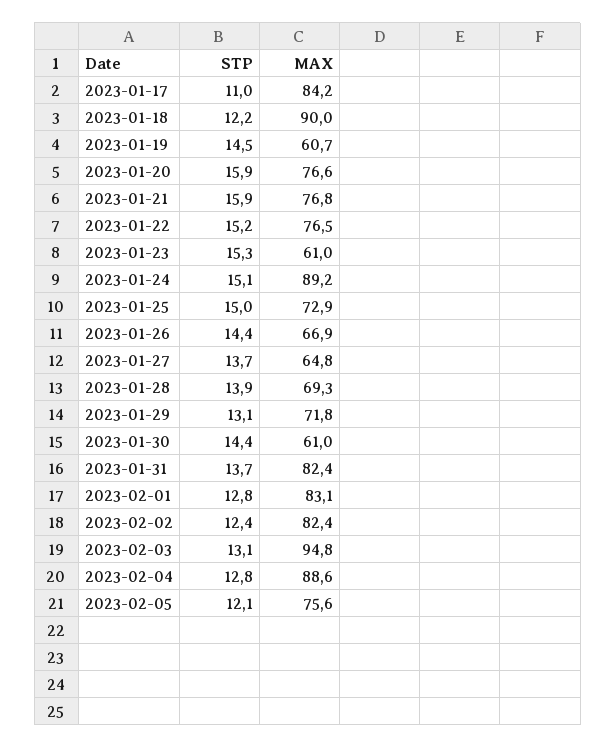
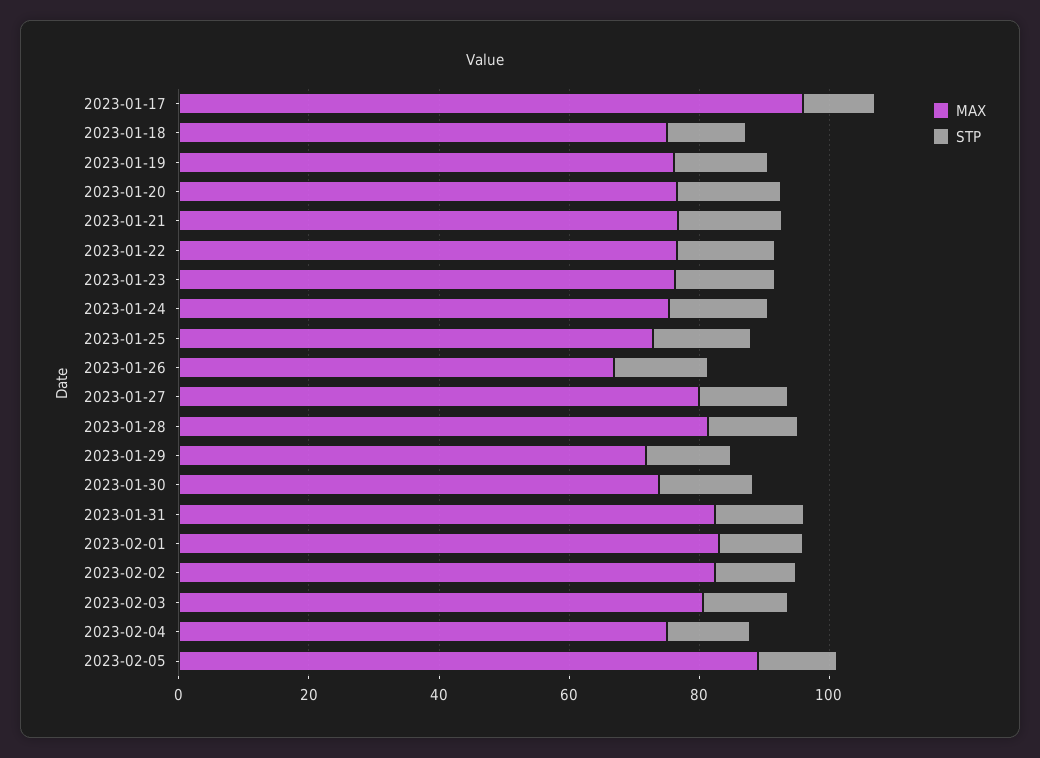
  {
    "STP": {
      "2023-01-17": 11,
      "2023-01-18": 12.2,
      "2023-01-19": 14.5,
      "2023-01-20": 15.9,
      "2023-01-21": 15.9,
      "2023-01-22": 15.2,
      "2023-01-23": 15.3,
      "2023-01-24": 15.1,
      "2023-01-25": 15,
      "2023-01-26": 14.4,
      "2023-01-27": 13.7,
      "2023-01-28": 13.9,
      "2023-01-29": 13.1,
      "2023-01-30": 14.4,
      "2023-01-31": 13.7,
      "2023-02-01": 12.8,
      "2023-02-02": 12.4,
      "2023-02-03": 13.1,
      "2023-02-04": 12.8,
      "2023-02-05": 12.1
    },
    "MAX": {
-     "2023-01-17": 84.2,
+     "2023-01-17": 95,
-     "2023-01-18": 90,
+     "2023-01-18": 75,
-     "2023-01-19": 60.7,
+     "2023-01-19": 75,
      "2023-01-20": 76.6,
      "2023-01-21": 76.8,
      "2023-01-22": 76.5,
-     "2023-01-23": 61,
+     "2023-01-23": 75,
-     "2023-01-24": 89.2,
+     "2023-01-24": 75,
      "2023-01-25": 72.9,
      "2023-01-26": 66.9,
-     "2023-01-27": 64.8,
+     "2023-01-27": 80,
-     "2023-01-28": 69.3,
+     "2023-01-28": 80,
      "2023-01-29": 71.8,
-     "2023-01-30": 61,
+     "2023-01-30": 75,
      "2023-01-31": 82.4,
      "2023-02-01": 83.1,
      "2023-02-02": 82.4,
-     "2023-02-03": 94.8,
+     "2023-02-03": 80,
-     "2023-02-04": 88.6,
+     "2023-02-04": 75,
-     "2023-02-05": 75.6
+     "2023-02-05": 90
    }
  }

